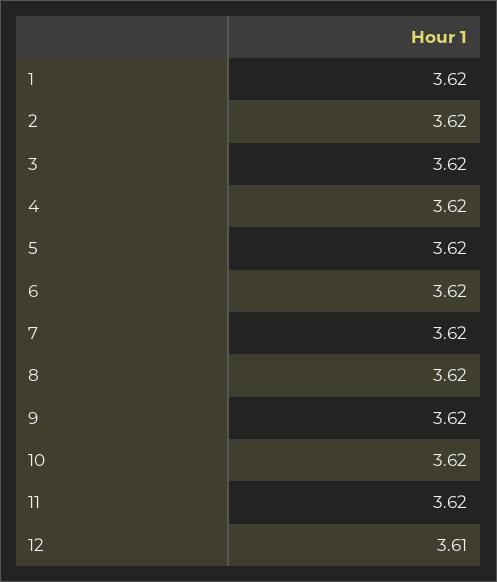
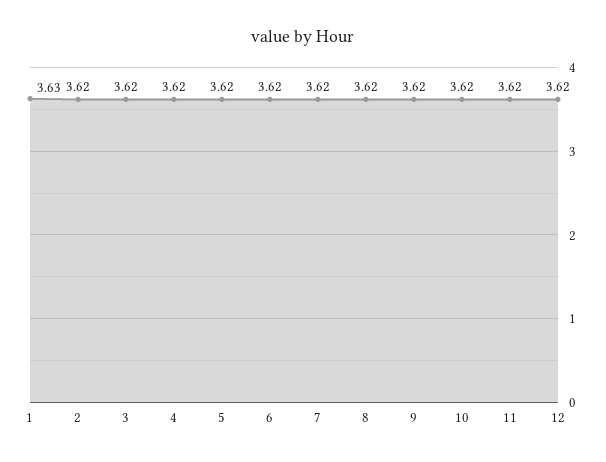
  {
-   "1": 3.62,
+   "1": 3.63,
    "2": 3.62,
    "3": 3.62,
    "4": 3.62,
    "5": 3.62,
    "6": 3.62,
    "7": 3.62,
    "8": 3.62,
    "9": 3.62,
    "10": 3.62,
    "11": 3.62,
-   "12": 3.61
+   "12": 3.62
  }

